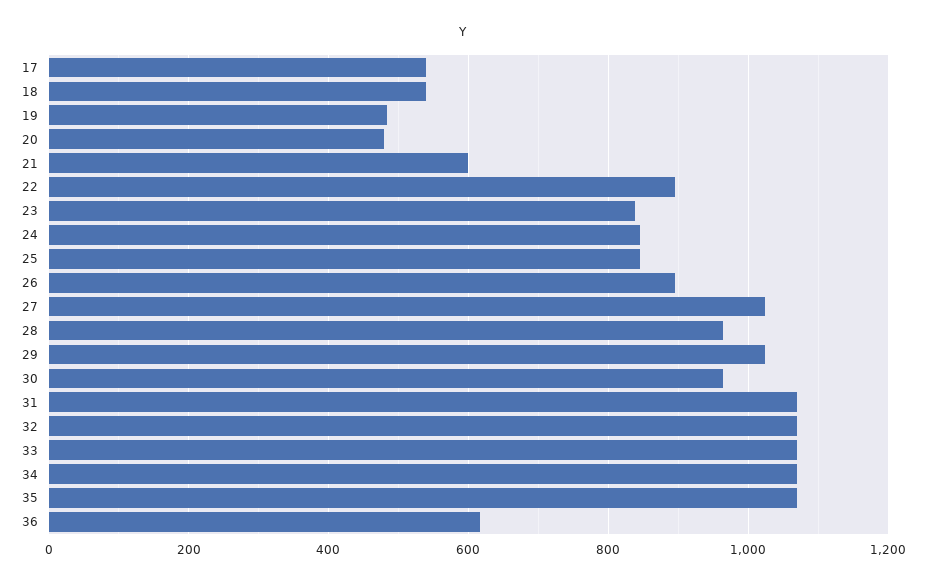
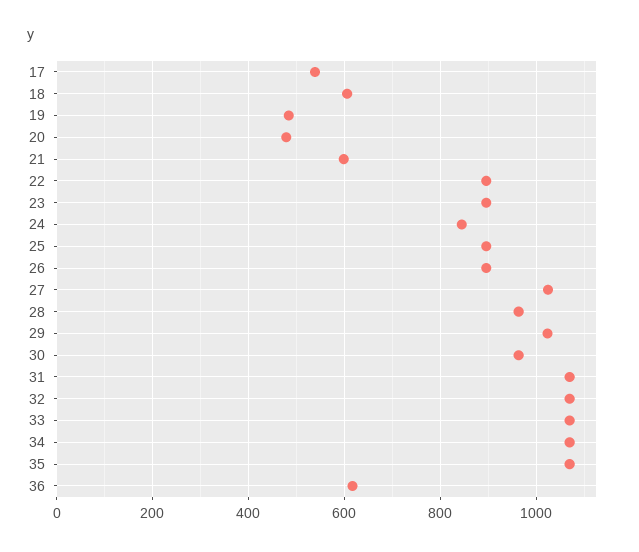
  {
    "17": 540,
-   "18": 540,
+   "18": 600,
    "19": 480,
    "20": 480,
    "21": 600,
    "22": 900,
-   "23": 840,
+   "23": 900,
    "24": 840,
-   "25": 840,
+   "25": 900,
    "26": 900,
    "27": 1020,
    "28": 960,
    "29": 1020,
    "30": 960,
    "31": 1060,
    "32": 1060,
    "33": 1060,
    "34": 1060,
    "35": 1060,
    "36": 620
  }

